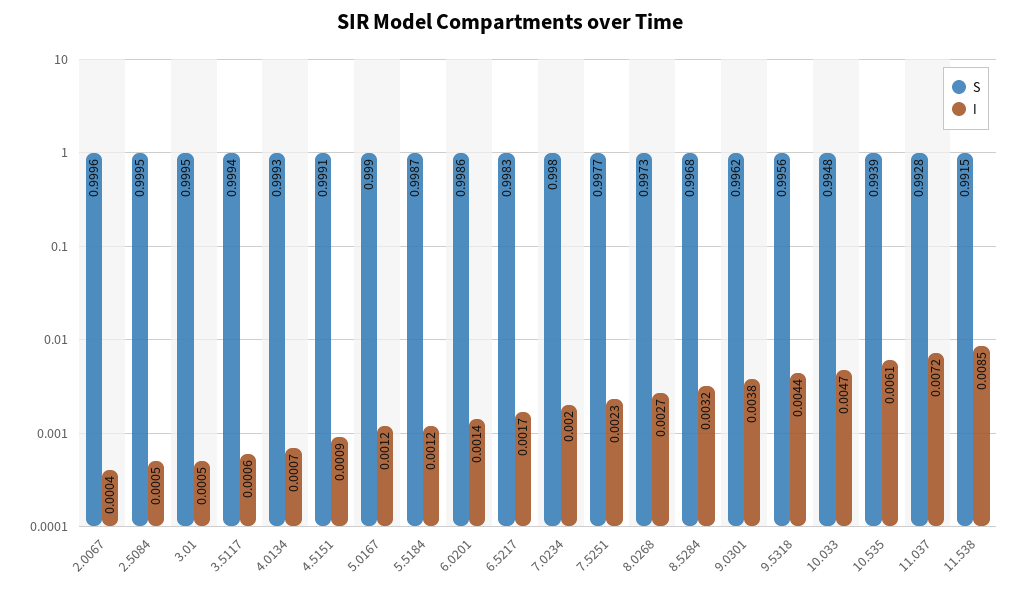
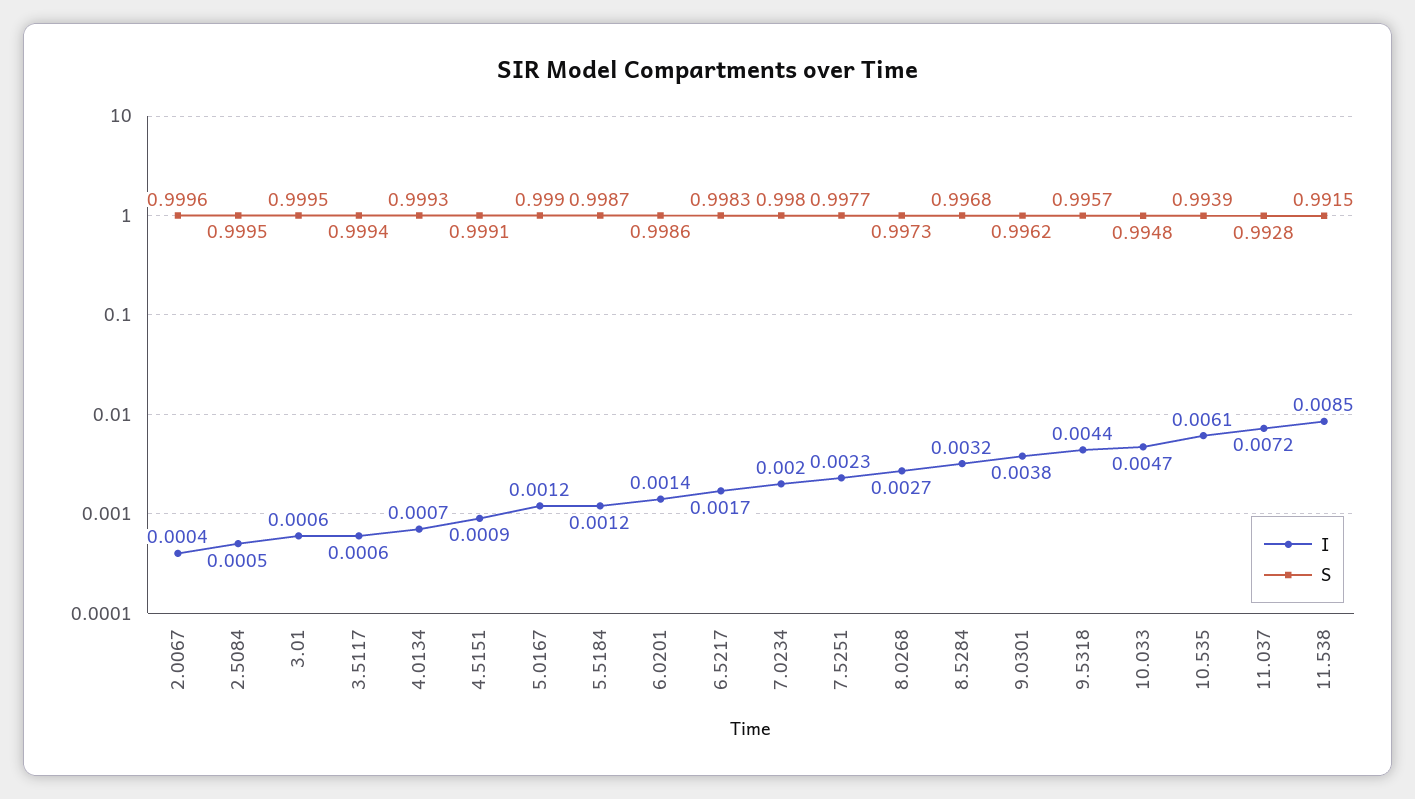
  {
    "S": {
      "2.0067": 0.9996,
      "2.5084": 0.9995,
      "3.01": 0.9995,
      "3.5117": 0.9994,
      "4.0134": 0.9993,
      "4.5151": 0.9991,
      "5.0167": 0.999,
      "5.5184": 0.9987,
      "6.0201": 0.9986,
      "6.5217": 0.9983,
      "7.0234": 0.998,
      "7.5251": 0.9977,
      "8.0268": 0.9973,
      "8.5284": 0.9968,
      "9.0301": 0.9962,
-     "9.5318": 0.9956,
+     "9.5318": 0.9957,
      "10.033": 0.9948,
      "10.535": 0.9939,
      "11.037": 0.9928,
      "11.538": 0.9915
    },
    "I": {
      "2.0067": 0.0004,
      "2.5084": 0.0005,
-     "3.01": 0.0005,
+     "3.01": 0.0006,
      "3.5117": 0.0006,
      "4.0134": 0.0007,
      "4.5151": 0.0009,
      "5.0167": 0.0012,
      "5.5184": 0.0012,
      "6.0201": 0.0014,
      "6.5217": 0.0017,
      "7.0234": 0.002,
      "7.5251": 0.0023,
      "8.0268": 0.0027,
      "8.5284": 0.0032,
      "9.0301": 0.0038,
      "9.5318": 0.0044,
      "10.033": 0.0047,
      "10.535": 0.0061,
      "11.037": 0.0072,
      "11.538": 0.0085
    }
  }

